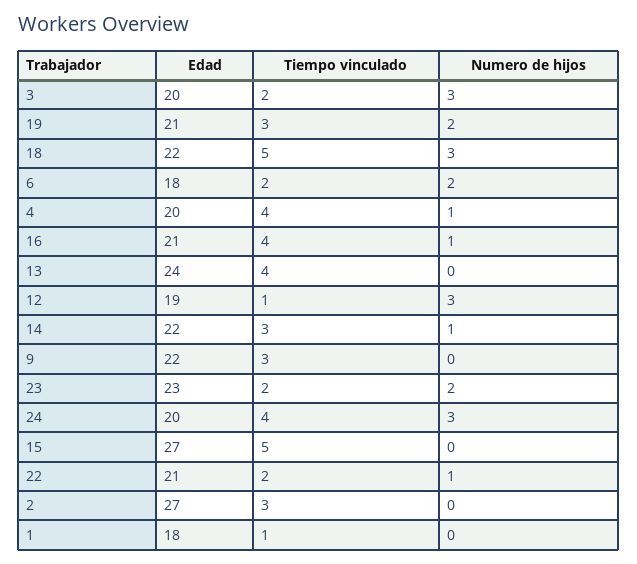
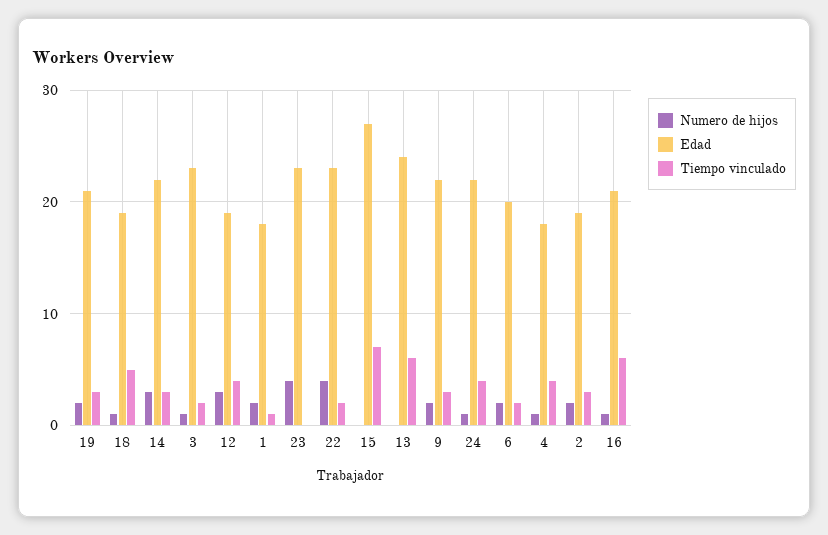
  {
    "Edad": {
-     "3": 20,
+     "3": 23,
      "19": 21,
-     "18": 22,
+     "18": 19,
-     "6": 18,
+     "6": 20,
-     "4": 20,
+     "4": 18,
      "16": 21,
      "13": 24,
      "12": 19,
      "14": 22,
      "9": 22,
      "23": 23,
-     "24": 20,
+     "24": 22,
      "15": 27,
-     "22": 21,
+     "22": 23,
-     "2": 27,
+     "2": 19,
      "1": 18
    },
    "Tiempo vinculado": {
      "3": 2,
      "19": 3,
      "18": 5,
      "6": 2,
      "4": 4,
-     "16": 4,
+     "16": 6,
-     "13": 4,
+     "13": 6,
-     "12": 1,
+     "12": 4,
      "14": 3,
      "9": 3,
-     "23": 2,
+     "23": 0,
      "24": 4,
-     "15": 5,
+     "15": 7,
      "22": 2,
      "2": 3,
      "1": 1
    },
    "Numero de hijos": {
-     "3": 3,
+     "3": 1,
      "19": 2,
-     "18": 3,
+     "18": 1,
      "6": 2,
      "4": 1,
      "16": 1,
      "13": 0,
      "12": 3,
-     "14": 1,
+     "14": 3,
-     "9": 0,
+     "9": 2,
-     "23": 2,
+     "23": 4,
-     "24": 3,
+     "24": 1,
      "15": 0,
-     "22": 1,
+     "22": 4,
-     "2": 0,
+     "2": 2,
-     "1": 0
+     "1": 2
    }
  }

